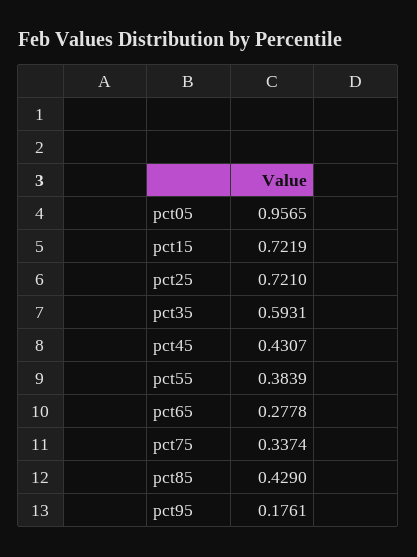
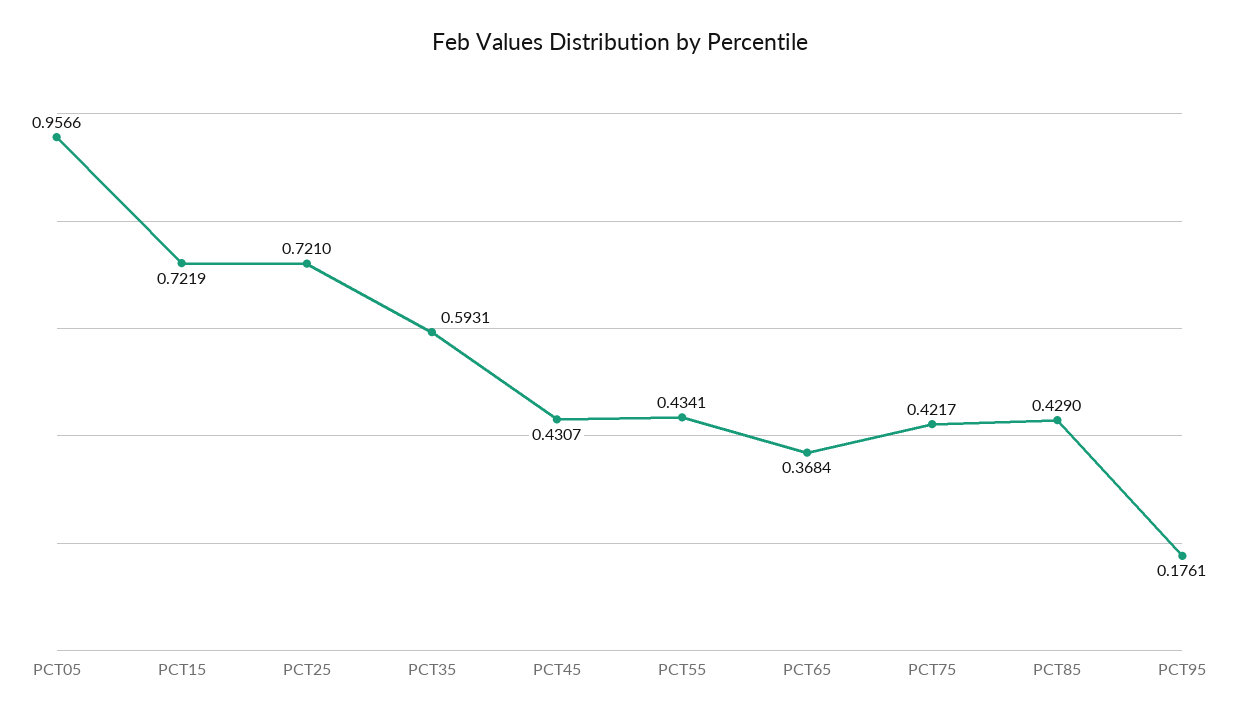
  {
-   "pct05": 0.9565,
+   "pct05": 0.9566,
    "pct15": 0.7219,
    "pct25": 0.721,
    "pct35": 0.5931,
    "pct45": 0.4307,
-   "pct55": 0.3839,
+   "pct55": 0.4341,
-   "pct65": 0.2778,
+   "pct65": 0.3684,
-   "pct75": 0.3374,
+   "pct75": 0.4217,
    "pct85": 0.429,
    "pct95": 0.1761
  }

